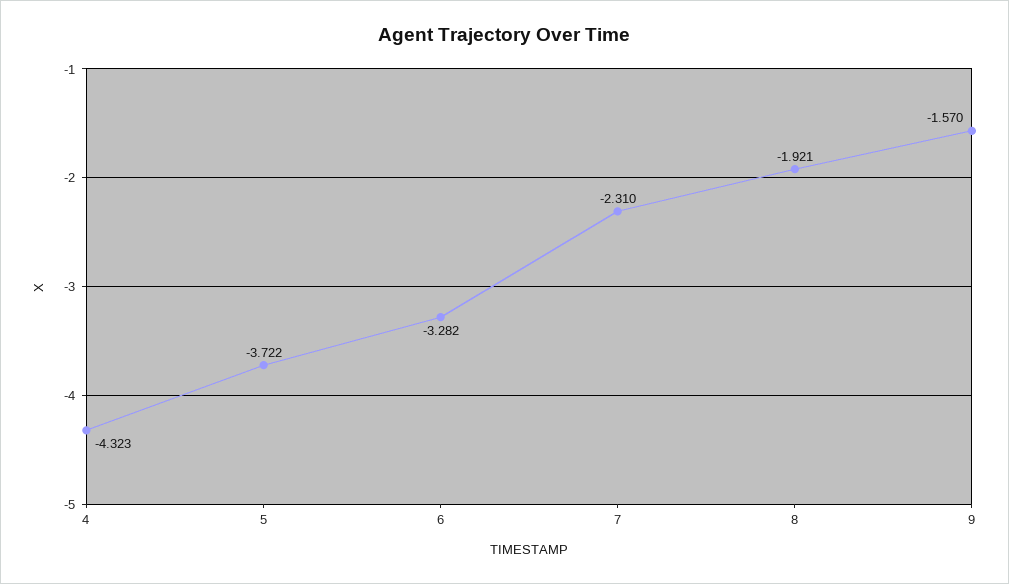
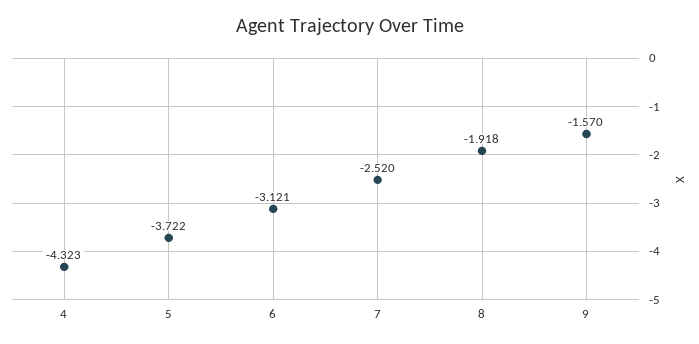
  {
    "4": -4.323,
    "5": -3.722,
-   "6": -3.282,
+   "6": -3.121,
-   "7": -2.31,
+   "7": -2.52,
-   "8": -1.921,
+   "8": -1.918,
    "9": -1.57
  }

